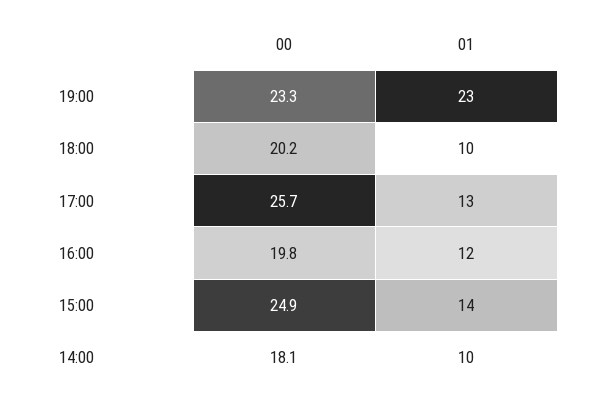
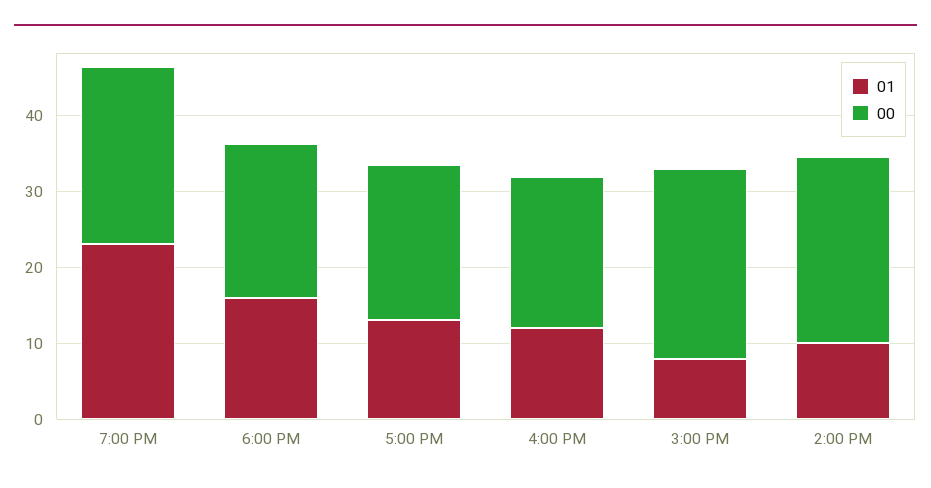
  {
    "00": {
      "19:00": 23.3,
      "18:00": 20.2,
-     "17:00": 25.7,
+     "17:00": 20,
      "16:00": 19.8,
      "15:00": 24.9,
-     "14:00": 18.1
+     "14:00": 24
    },
    "01": {
      "19:00": 23,
-     "18:00": 10,
+     "18:00": 16,
      "17:00": 13,
      "16:00": 12,
-     "15:00": 14,
+     "15:00": 8,
      "14:00": 10
    }
  }

